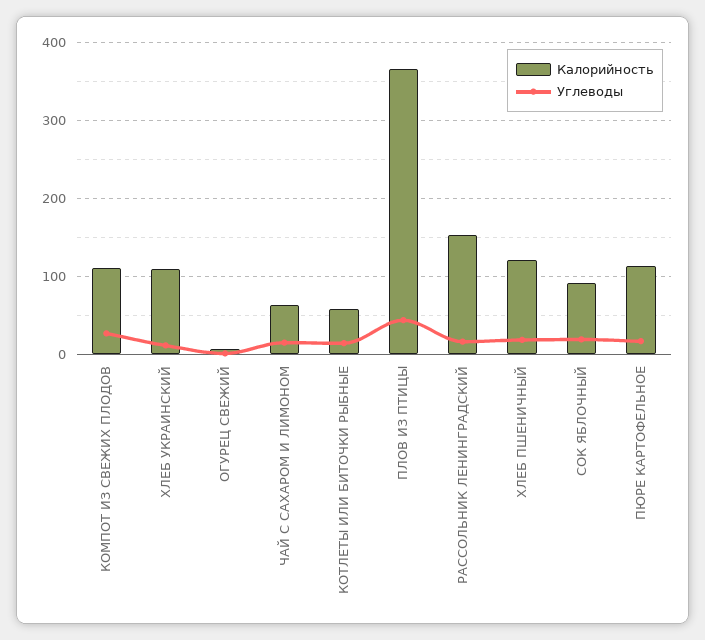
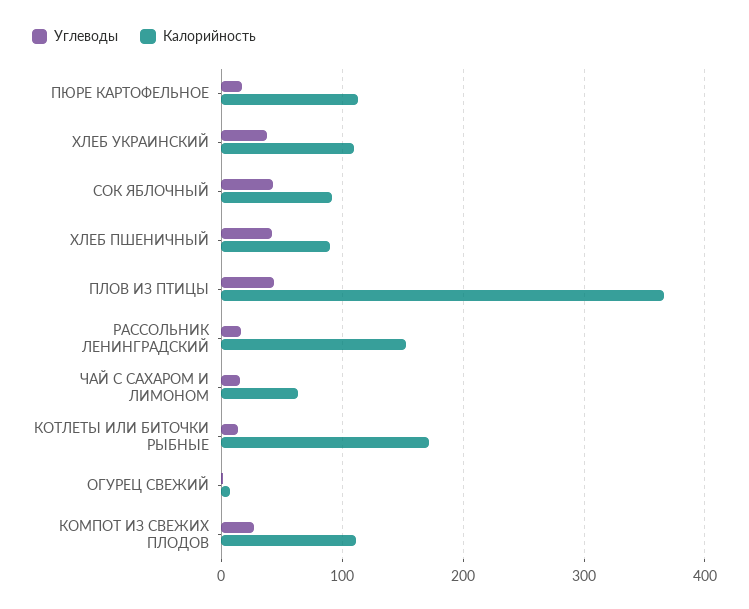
  {
    "Калорийность": {
      "КОМПОТ ИЗ СВЕЖИХ ПЛОДОВ": 110,
      "ХЛЕБ УКРАИНСКИЙ": 110,
      "ОГУРЕЦ СВЕЖИЙ": 10,
      "ЧАЙ С САХАРОМ И ЛИМОНОМ": 60,
-     "КОТЛЕТЫ ИЛИ БИТОЧКИ РЫБНЫЕ": 60,
+     "КОТЛЕТЫ ИЛИ БИТОЧКИ РЫБНЫЕ": 170,
      "ПЛОВ ИЗ ПТИЦЫ": 370,
      "РАССОЛЬНИК ЛЕНИНГРАДСКИЙ": 150,
-     "ХЛЕБ ПШЕНИЧНЫЙ": 120,
+     "ХЛЕБ ПШЕНИЧНЫЙ": 90,
      "СОК ЯБЛОЧНЫЙ": 90,
      "ПЮРЕ КАРТОФЕЛЬНОЕ": 110
    },
    "Углеводы": {
      "КОМПОТ ИЗ СВЕЖИХ ПЛОДОВ": 30,
-     "ХЛЕБ УКРАИНСКИЙ": 10,
+     "ХЛЕБ УКРАИНСКИЙ": 40,
      "ОГУРЕЦ СВЕЖИЙ": 0,
      "ЧАЙ С САХАРОМ И ЛИМОНОМ": 20,
      "КОТЛЕТЫ ИЛИ БИТОЧКИ РЫБНЫЕ": 10,
      "ПЛОВ ИЗ ПТИЦЫ": 40,
      "РАССОЛЬНИК ЛЕНИНГРАДСКИЙ": 20,
-     "ХЛЕБ ПШЕНИЧНЫЙ": 20,
+     "ХЛЕБ ПШЕНИЧНЫЙ": 40,
-     "СОК ЯБЛОЧНЫЙ": 20,
+     "СОК ЯБЛОЧНЫЙ": 40,
      "ПЮРЕ КАРТОФЕЛЬНОЕ": 20
    }
  }

